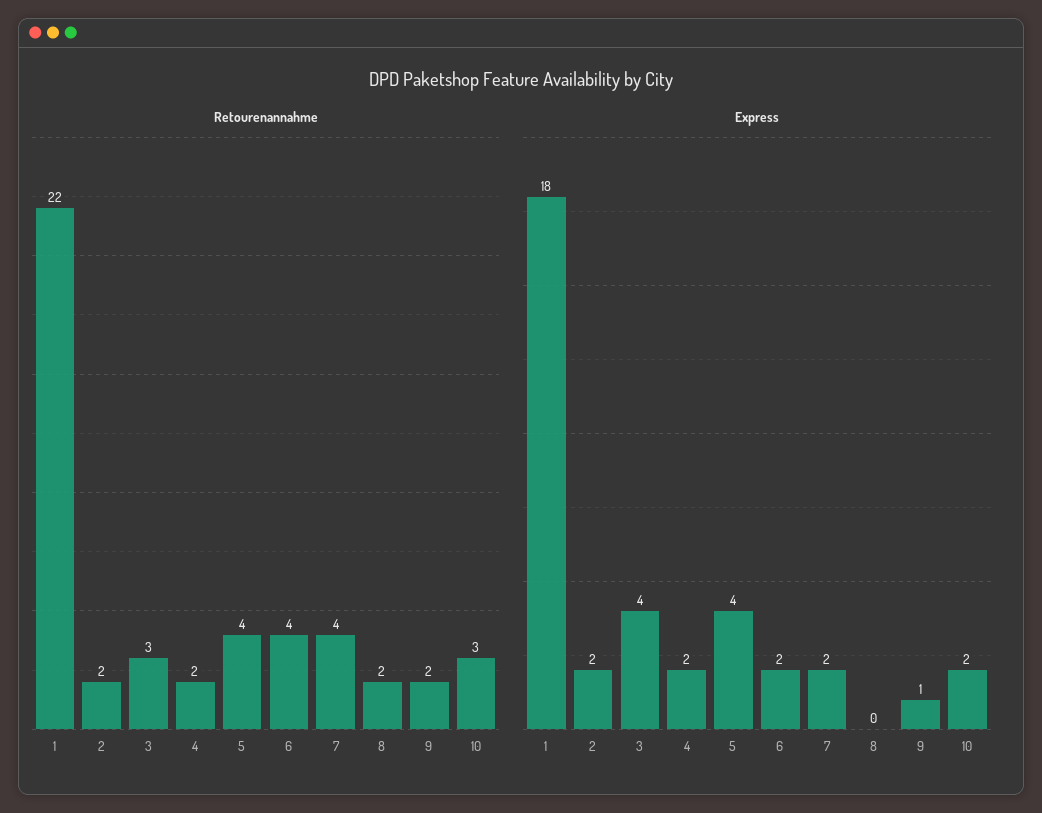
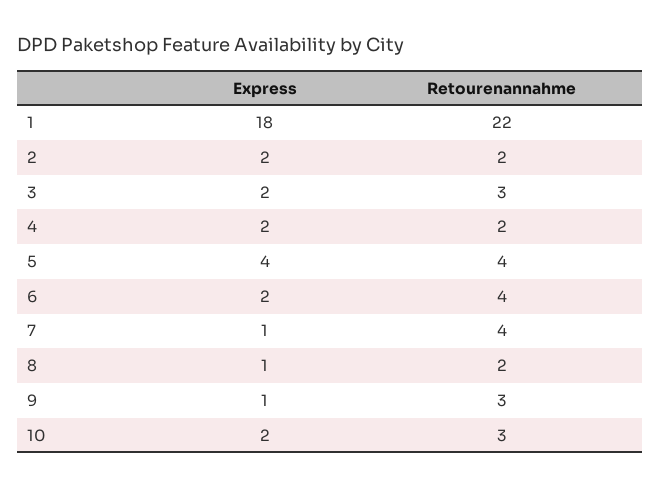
  {
    "Retourenannahme": {
      "1": 22,
      "2": 2,
      "3": 3,
      "4": 2,
      "5": 4,
      "6": 4,
      "7": 4,
      "8": 2,
-     "9": 2,
+     "9": 3,
      "10": 3
    },
    "Express": {
      "1": 18,
      "2": 2,
-     "3": 4,
+     "3": 2,
      "4": 2,
      "5": 4,
      "6": 2,
-     "7": 2,
+     "7": 1,
-     "8": 0,
+     "8": 1,
      "9": 1,
      "10": 2
    }
  }

